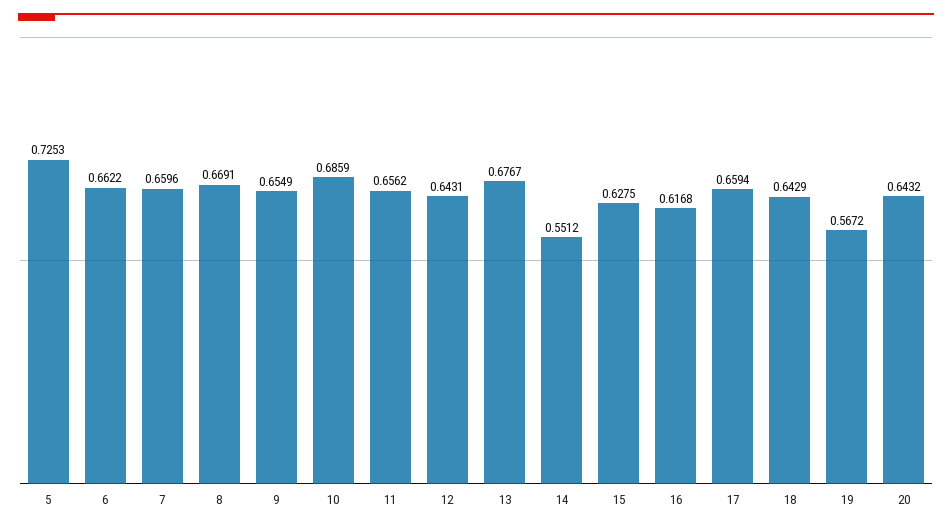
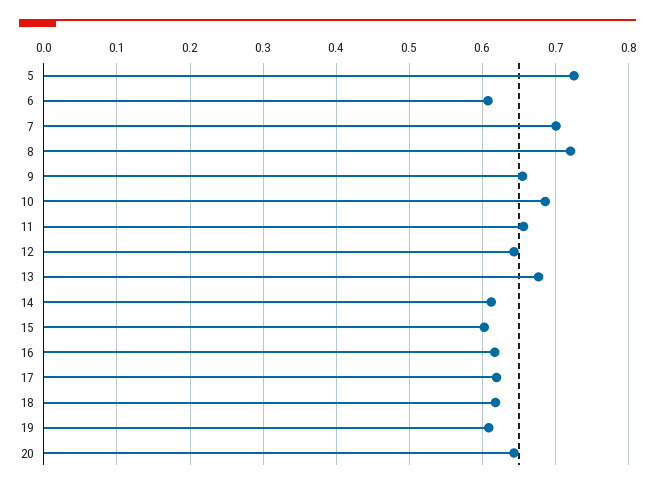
  {
    "5": 0.7253,
-   "6": 0.6622,
+   "6": 0.61,
-   "7": 0.6596,
+   "7": 0.7,
-   "8": 0.6691,
+   "8": 0.72,
    "9": 0.6549,
    "10": 0.6859,
    "11": 0.6562,
    "12": 0.6431,
    "13": 0.6767,
-   "14": 0.5512,
+   "14": 0.61,
-   "15": 0.6275,
+   "15": 0.6,
    "16": 0.6168,
-   "17": 0.6594,
+   "17": 0.62,
-   "18": 0.6429,
+   "18": 0.62,
-   "19": 0.5672,
+   "19": 0.61,
    "20": 0.6432
  }

